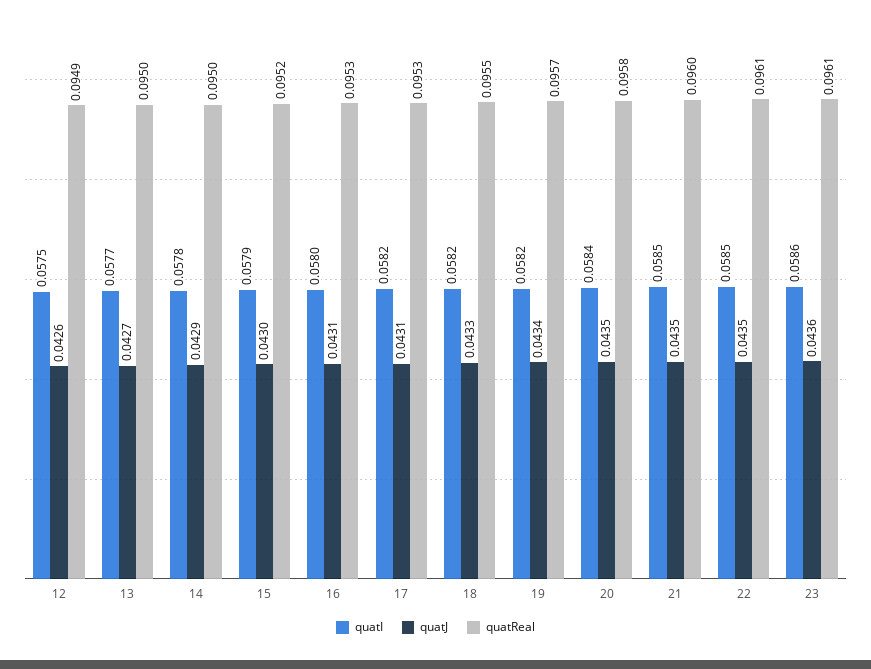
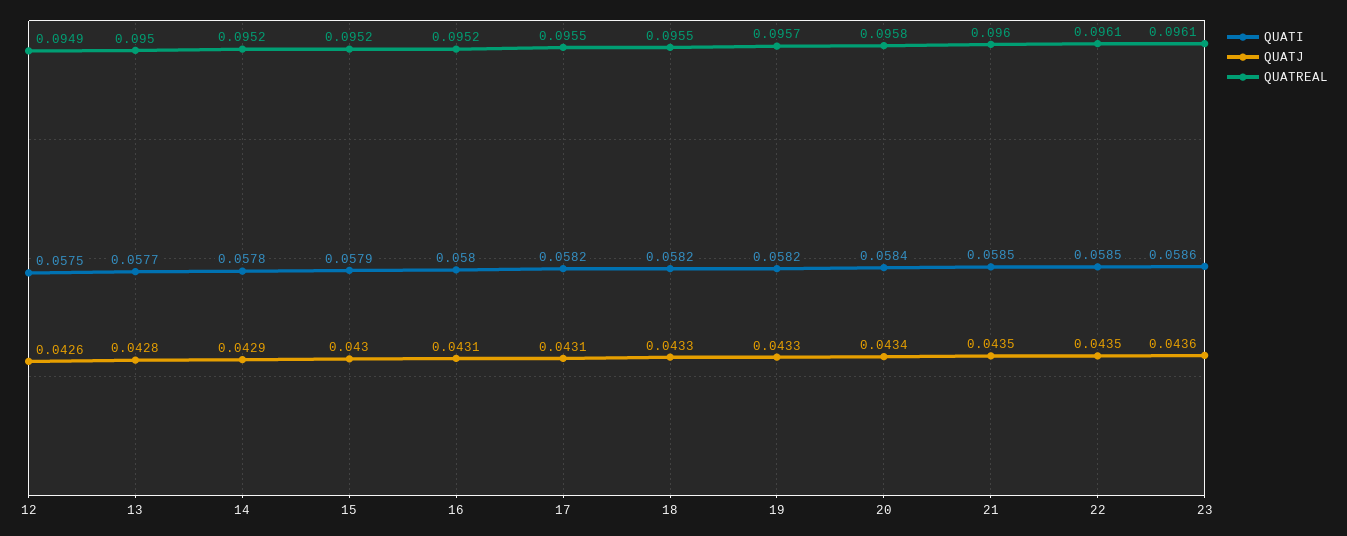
  {
    "quatI": {
      "12": 0.0575,
      "13": 0.0577,
      "14": 0.0578,
      "15": 0.0579,
      "16": 0.058,
      "17": 0.0582,
      "18": 0.0582,
      "19": 0.0582,
      "20": 0.0584,
      "21": 0.0585,
      "22": 0.0585,
      "23": 0.0586
    },
    "quatJ": {
      "12": 0.0426,
-     "13": 0.0427,
+     "13": 0.0428,
      "14": 0.0429,
      "15": 0.043,
      "16": 0.0431,
      "17": 0.0431,
      "18": 0.0433,
-     "19": 0.0434,
+     "19": 0.0433,
-     "20": 0.0435,
+     "20": 0.0434,
      "21": 0.0435,
      "22": 0.0435,
      "23": 0.0436
    },
    "quatReal": {
      "12": 0.0949,
      "13": 0.095,
-     "14": 0.095,
+     "14": 0.0952,
      "15": 0.0952,
-     "16": 0.0953,
+     "16": 0.0952,
-     "17": 0.0953,
+     "17": 0.0955,
      "18": 0.0955,
      "19": 0.0957,
      "20": 0.0958,
      "21": 0.096,
      "22": 0.0961,
      "23": 0.0961
    }
  }

